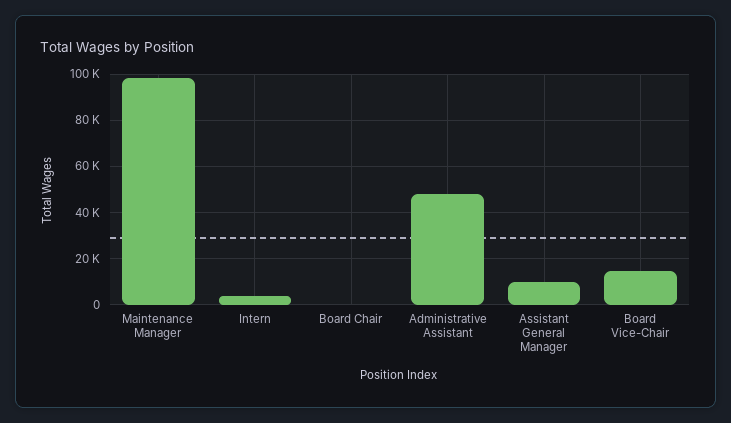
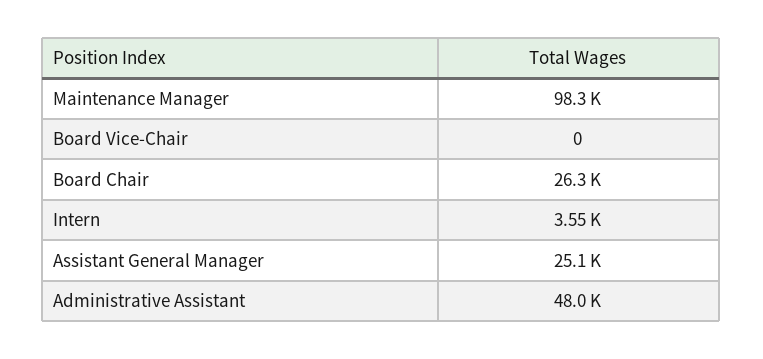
  {
    "Maintenance Manager": 98300,
    "Intern": 3550,
-   "Board Chair": 0,
+   "Board Chair": 26300,
    "Administrative Assistant": 48000,
-   "Assistant General Manager": 10000,
+   "Assistant General Manager": 25100,
-   "Board Vice-Chair": 15000
+   "Board Vice-Chair": 0
  }

